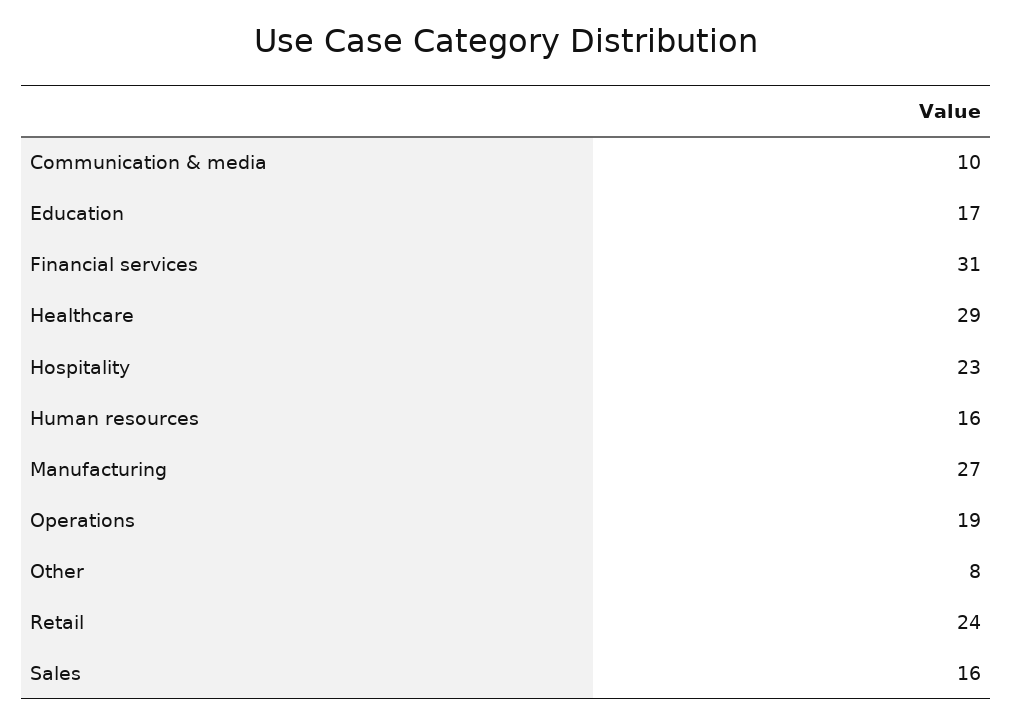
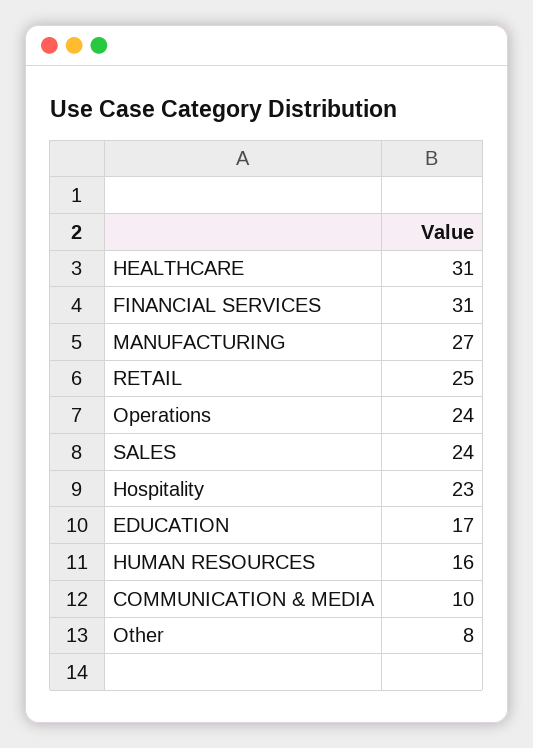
  {
    "Communication & media": 10,
    "Education": 17,
    "Financial services": 31,
-   "Healthcare": 29,
+   "Healthcare": 31,
    "Hospitality": 23,
    "Human resources": 16,
    "Manufacturing": 27,
-   "Operations": 19,
+   "Operations": 24,
    "Other": 8,
-   "Retail": 24,
+   "Retail": 25,
-   "Sales": 16
+   "Sales": 24
  }

